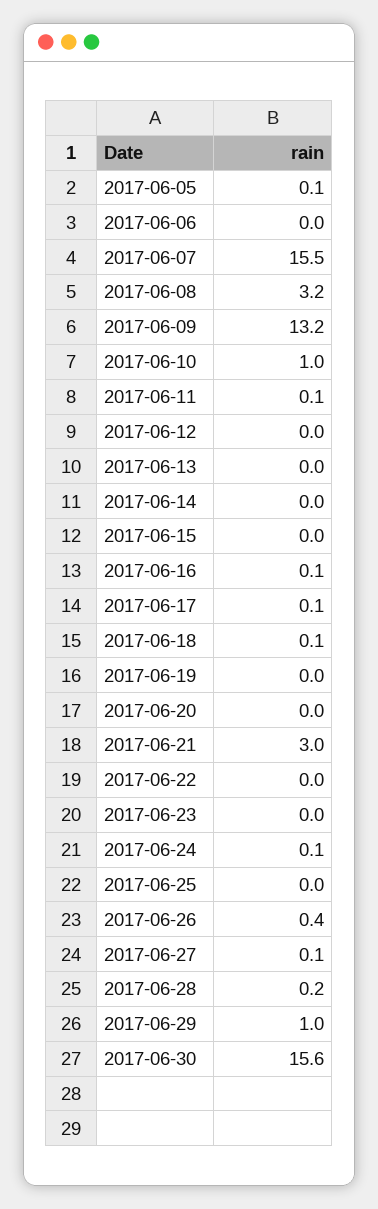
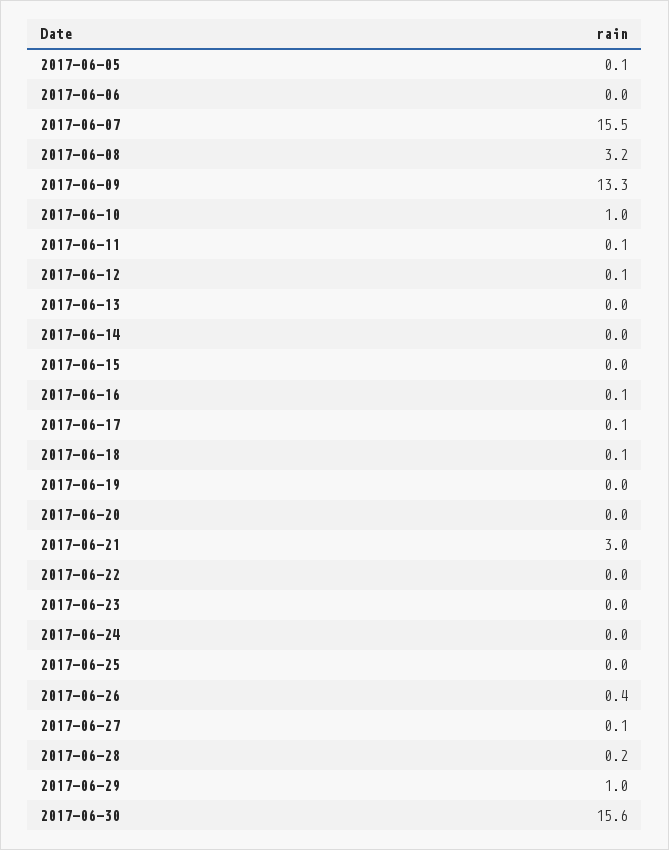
  {
    "2017-06-05": 0.1,
    "2017-06-06": 0,
    "2017-06-07": 15.5,
    "2017-06-08": 3.2,
-   "2017-06-09": 13.2,
+   "2017-06-09": 13.3,
    "2017-06-10": 1,
    "2017-06-11": 0.1,
-   "2017-06-12": 0,
+   "2017-06-12": 0.1,
    "2017-06-13": 0,
    "2017-06-14": 0,
    "2017-06-15": 0,
    "2017-06-16": 0.1,
    "2017-06-17": 0.1,
    "2017-06-18": 0.1,
    "2017-06-19": 0,
    "2017-06-20": 0,
    "2017-06-21": 3,
    "2017-06-22": 0,
    "2017-06-23": 0,
-   "2017-06-24": 0.1,
+   "2017-06-24": 0,
    "2017-06-25": 0,
    "2017-06-26": 0.4,
    "2017-06-27": 0.1,
    "2017-06-28": 0.2,
    "2017-06-29": 1,
    "2017-06-30": 15.6
  }

